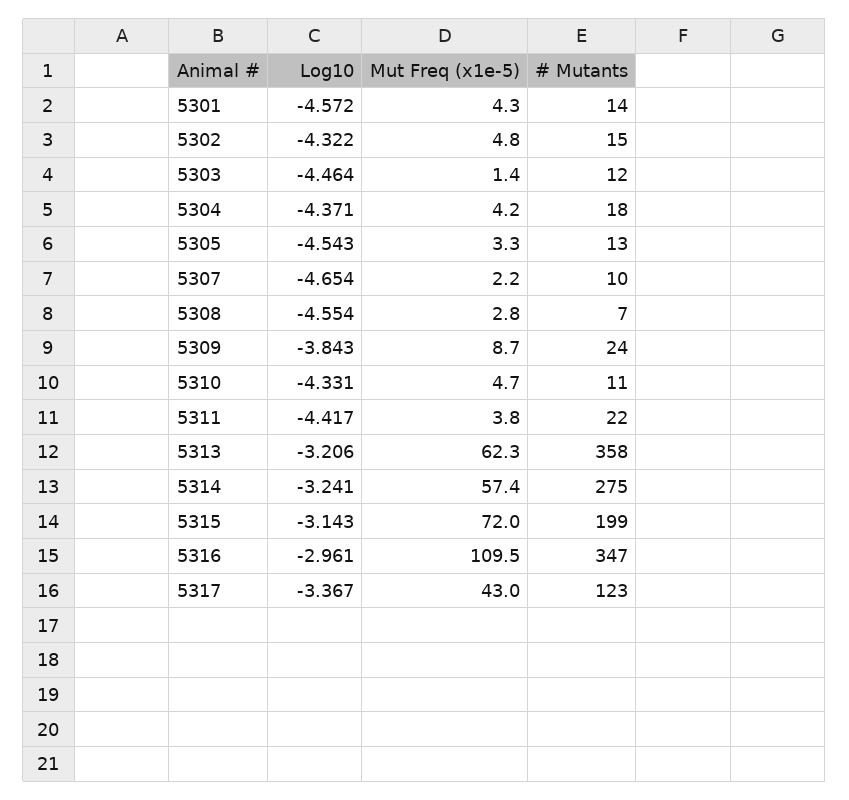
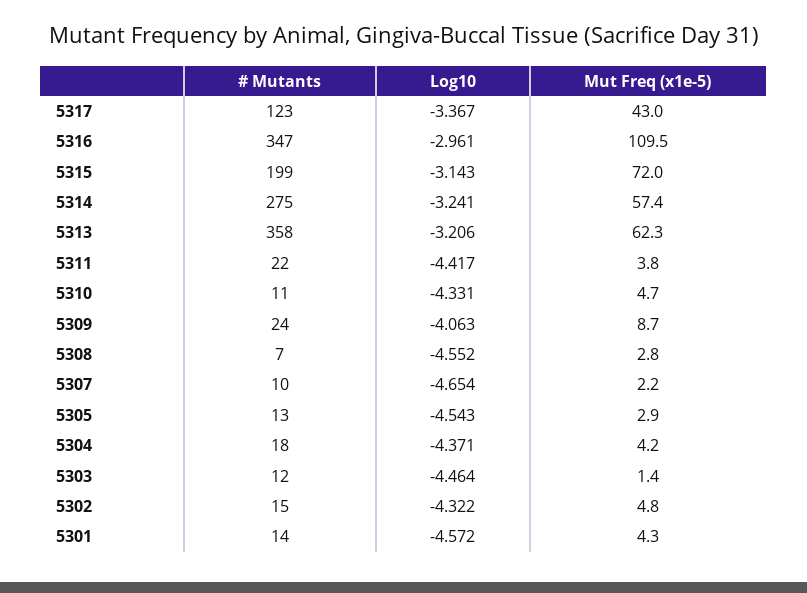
  {
    "Log10": {
      "5301": -4.572,
      "5302": -4.322,
      "5303": -4.464,
      "5304": -4.371,
      "5305": -4.543,
      "5307": -4.654,
-     "5308": -4.554,
+     "5308": -4.552,
-     "5309": -3.843,
+     "5309": -4.063,
      "5310": -4.331,
      "5311": -4.417,
      "5313": -3.206,
      "5314": -3.241,
      "5315": -3.143,
      "5316": -2.961,
      "5317": -3.367
    },
    "Mut Freq (x1e-5)": {
      "5301": 4.3,
      "5302": 4.8,
      "5303": 1.4,
      "5304": 4.2,
-     "5305": 3.3,
+     "5305": 2.9,
      "5307": 2.2,
      "5308": 2.8,
      "5309": 8.7,
      "5310": 4.7,
      "5311": 3.8,
      "5313": 62.3,
      "5314": 57.4,
      "5315": 72,
      "5316": 109.5,
      "5317": 43
    },
    "# Mutants": {
      "5301": 14,
      "5302": 15,
      "5303": 12,
      "5304": 18,
      "5305": 13,
      "5307": 10,
      "5308": 7,
      "5309": 24,
      "5310": 11,
      "5311": 22,
      "5313": 358,
      "5314": 275,
      "5315": 199,
      "5316": 347,
      "5317": 123
    }
  }

